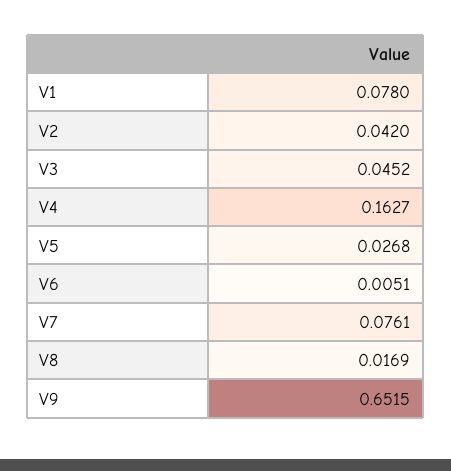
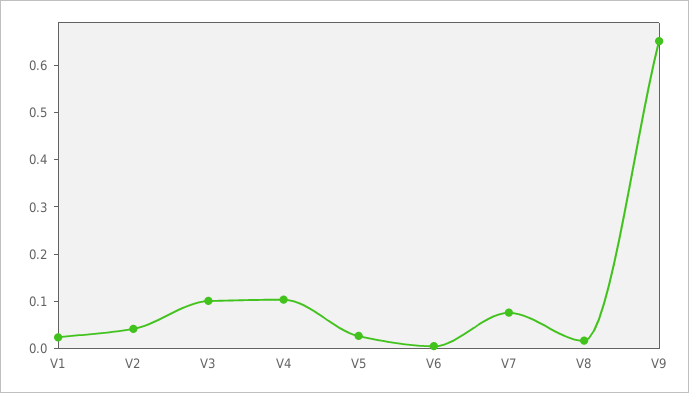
  {
-   "V1": 0.078,
+   "V1": 0.02,
    "V2": 0.042,
-   "V3": 0.0452,
+   "V3": 0.1,
-   "V4": 0.1627,
+   "V4": 0.1,
    "V5": 0.0268,
    "V6": 0.0051,
    "V7": 0.0761,
    "V8": 0.0169,
    "V9": 0.6515
  }

